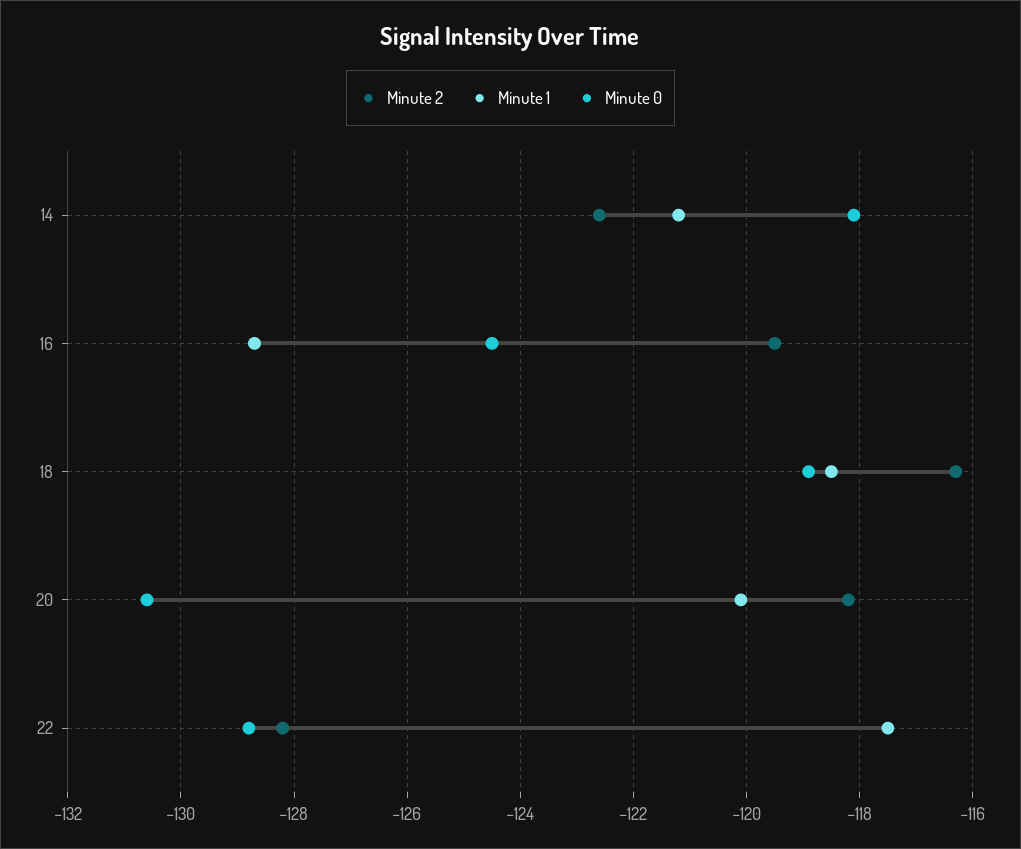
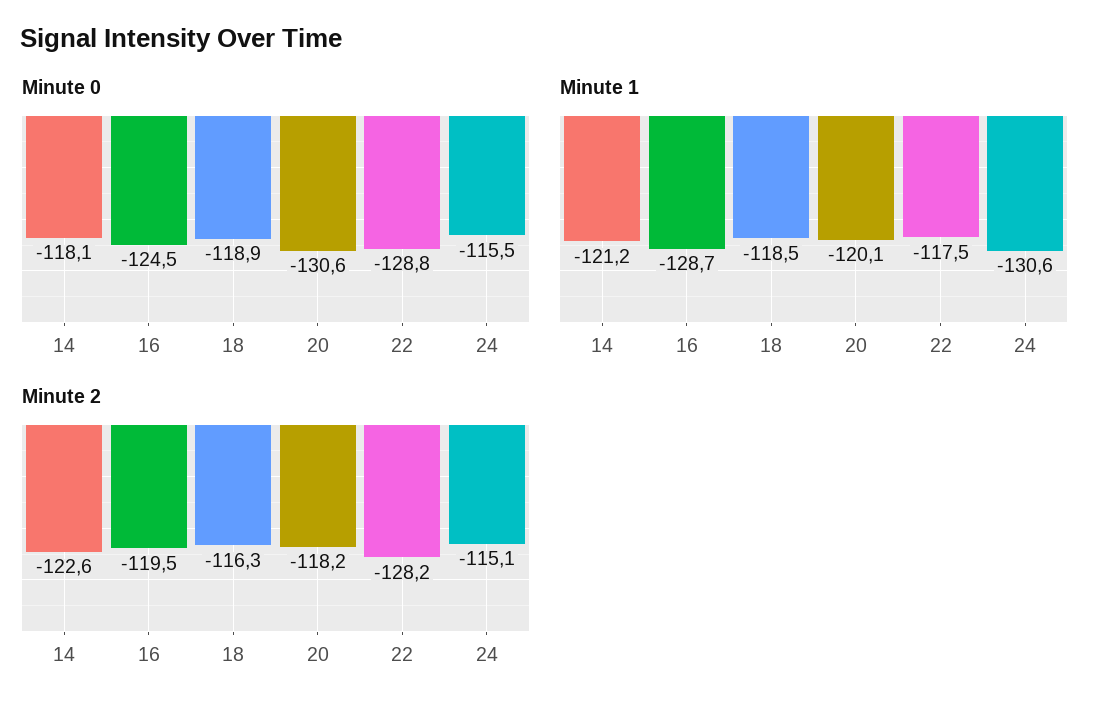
  {
    "Minute 2": {
      "14": -122.6,
      "16": -119.5,
      "18": -116.3,
      "20": -118.2,
-     "22": -128.2
+     "22": -128.2,
+     "24": -115.1
    },
    "Minute 1": {
      "14": -121.2,
      "16": -128.7,
      "18": -118.5,
      "20": -120.1,
-     "22": -117.5
+     "22": -117.5,
+     "24": -130.6
    },
    "Minute 0": {
      "14": -118.1,
      "16": -124.5,
      "18": -118.9,
      "20": -130.6,
-     "22": -128.8
+     "22": -128.8,
+     "24": -115.5
    }
  }

